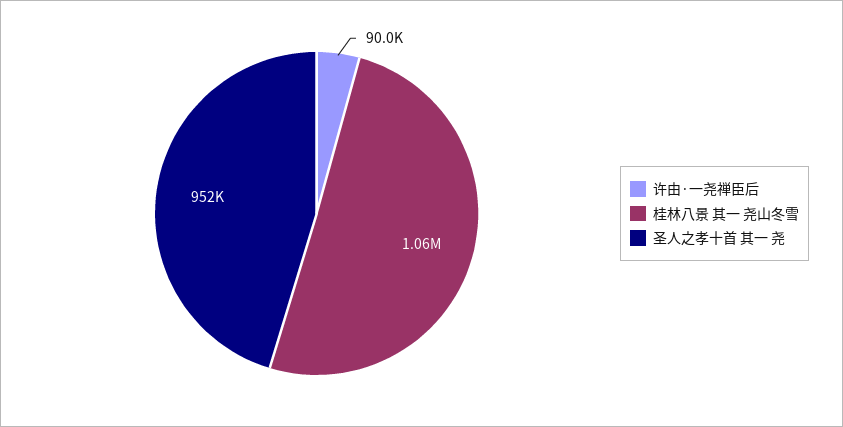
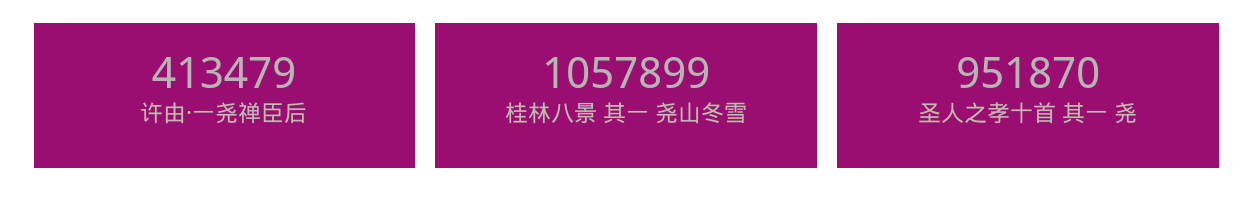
  {
-   "许由·一尧禅臣后": 90000,
+   "许由·一尧禅臣后": 413479,
    "桂林八景 其一 尧山冬雪": 1057899,
    "圣人之孝十首 其一 尧": 951870
  }

